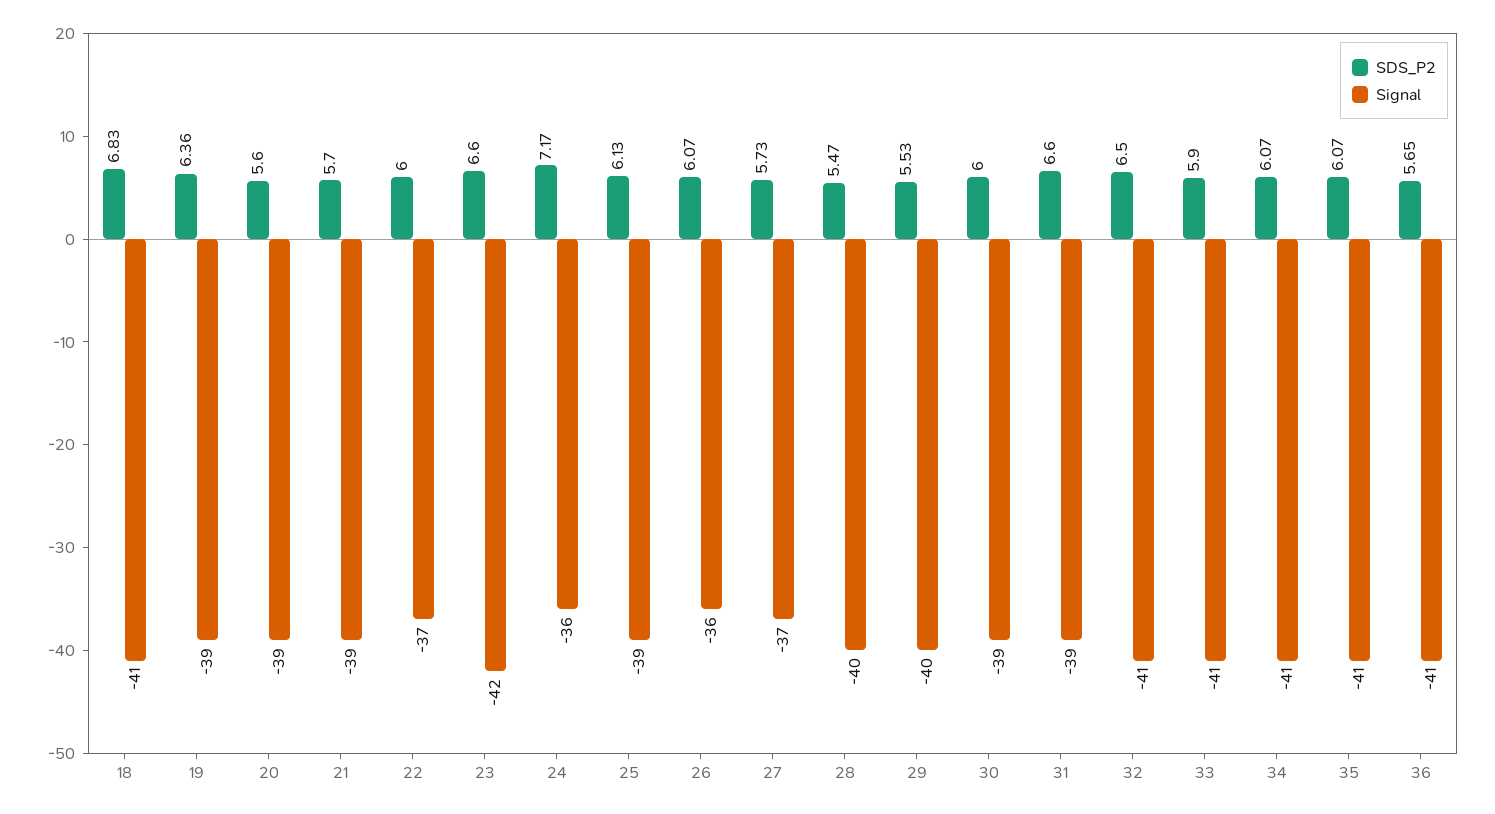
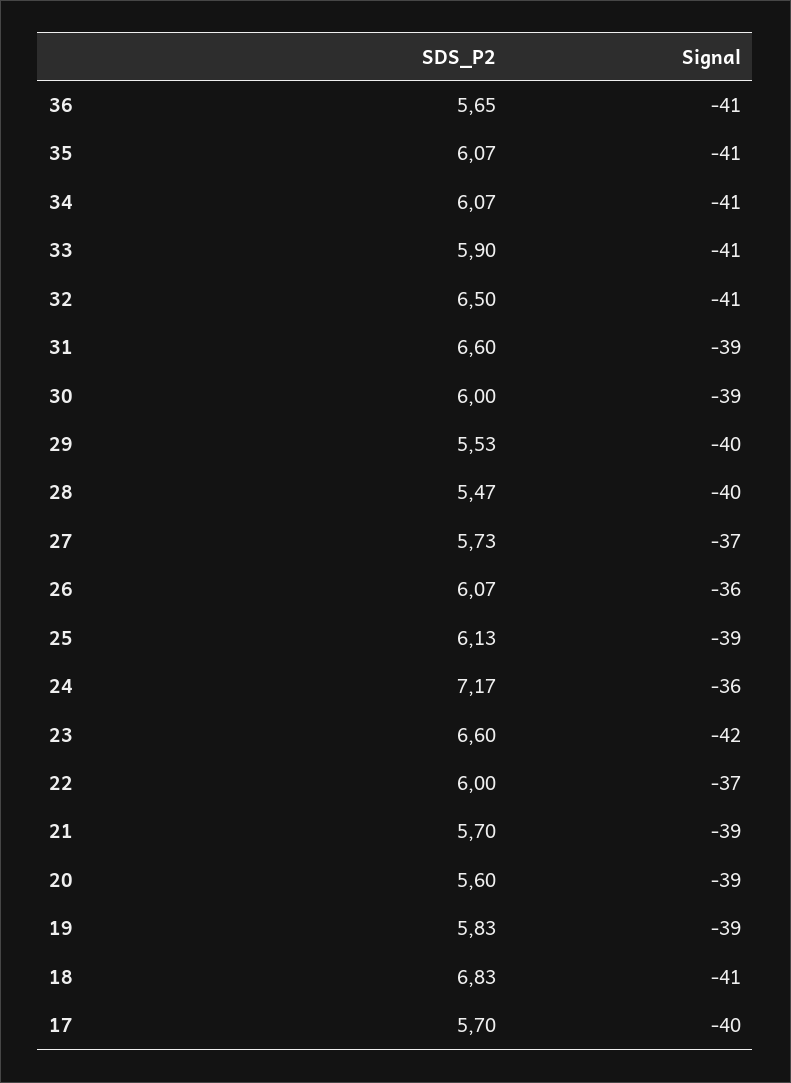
  {
    "SDS_P2": {
      "18": 6.83,
-     "19": 6.36,
+     "19": 5.83,
      "20": 5.6,
      "21": 5.7,
      "22": 6,
      "23": 6.6,
      "24": 7.17,
      "25": 6.13,
      "26": 6.07,
      "27": 5.73,
      "28": 5.47,
      "29": 5.53,
      "30": 6,
      "31": 6.6,
      "32": 6.5,
      "33": 5.9,
      "34": 6.07,
      "35": 6.07,
-     "36": 5.65
+     "36": 5.65,
+     "17": 5.7
    },
    "Signal": {
      "18": -41,
      "19": -39,
      "20": -39,
      "21": -39,
      "22": -37,
      "23": -42,
      "24": -36,
      "25": -39,
      "26": -36,
      "27": -37,
      "28": -40,
      "29": -40,
      "30": -39,
      "31": -39,
      "32": -41,
      "33": -41,
      "34": -41,
      "35": -41,
-     "36": -41
+     "36": -41,
+     "17": -40
    }
  }

